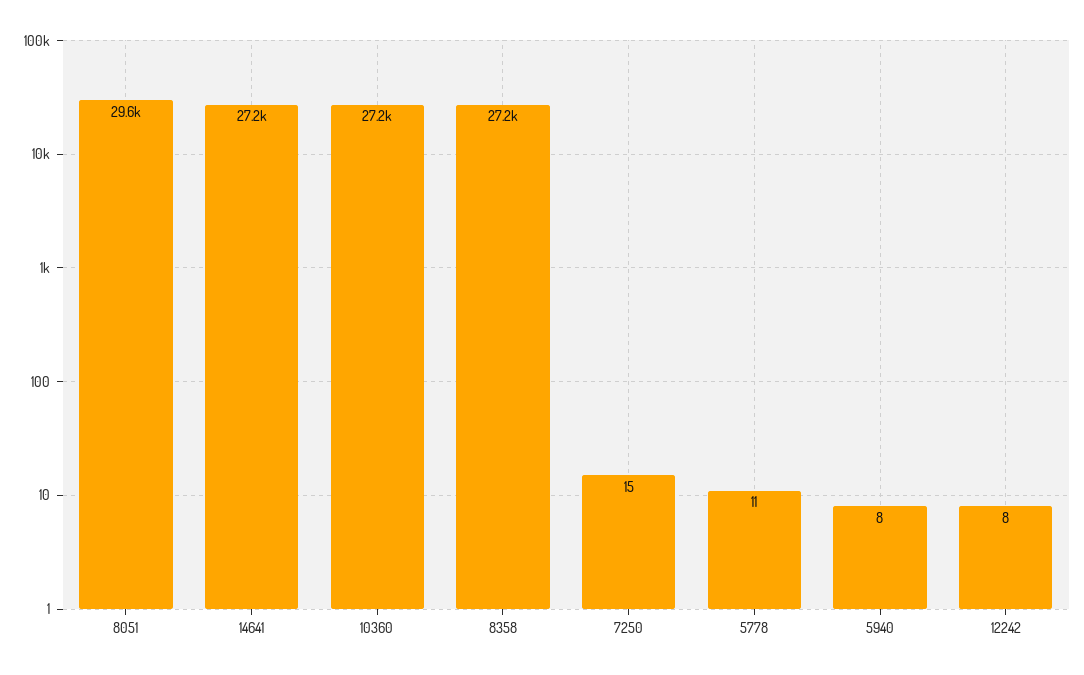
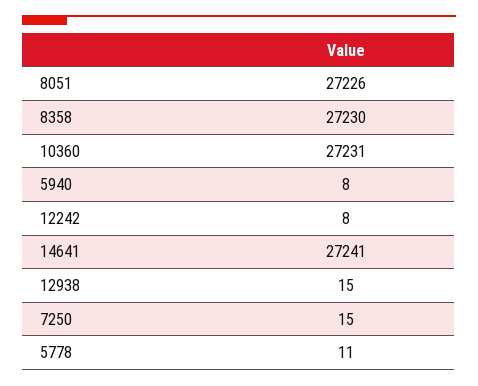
  {
-   "8051": 29600,
+   "8051": 27226,
    "14641": 27241,
    "10360": 27231,
    "8358": 27230,
    "7250": 15,
    "5778": 11,
    "5940": 8,
-   "12242": 8
+   "12242": 8,
+   "12938": 15
  }

